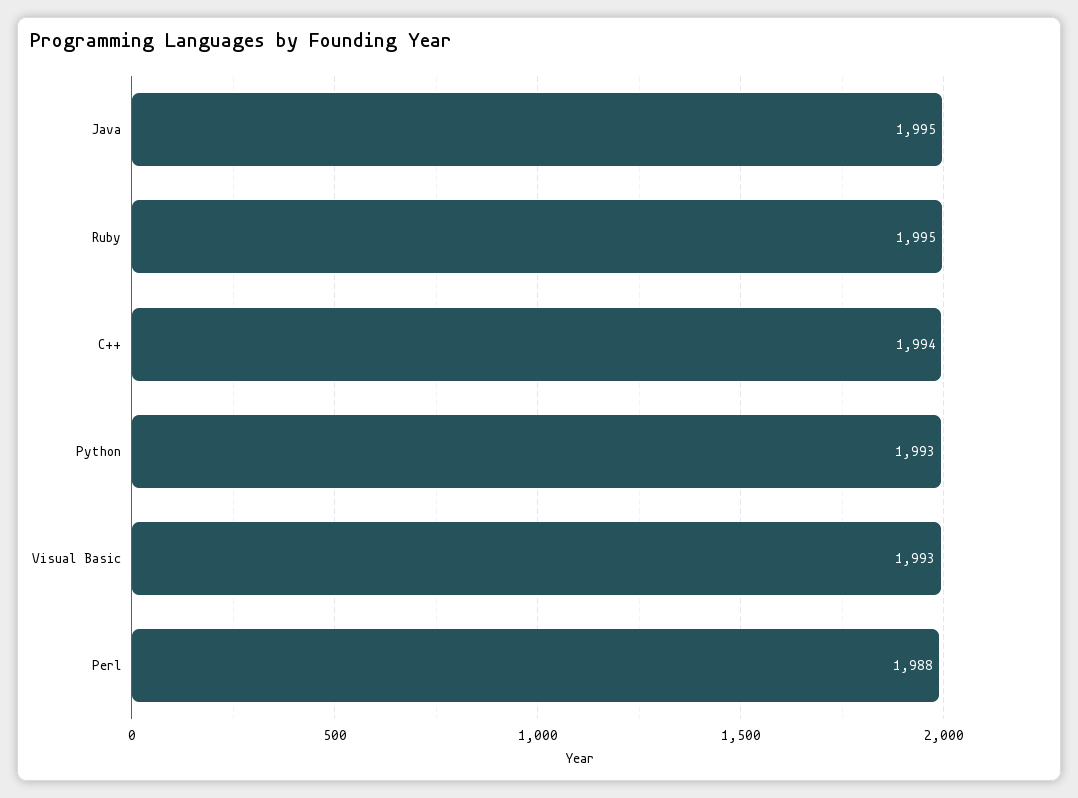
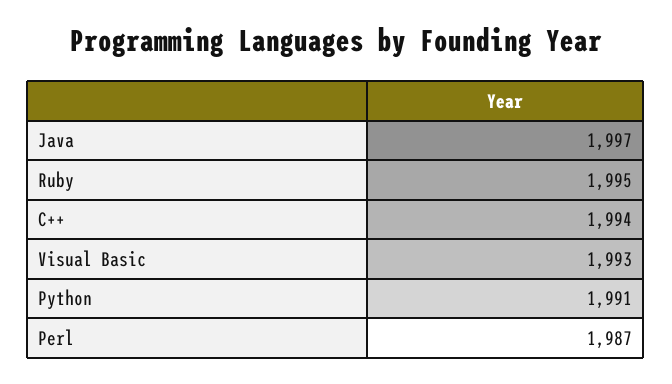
  {
-   "Java": 1995,
+   "Java": 1997,
    "Ruby": 1995,
    "C++": 1994,
-   "Python": 1993,
+   "Python": 1991,
    "Visual Basic": 1993,
-   "Perl": 1988
+   "Perl": 1987
  }

